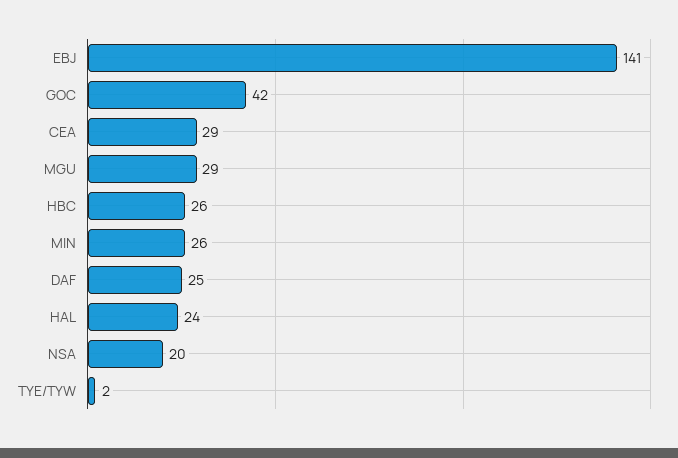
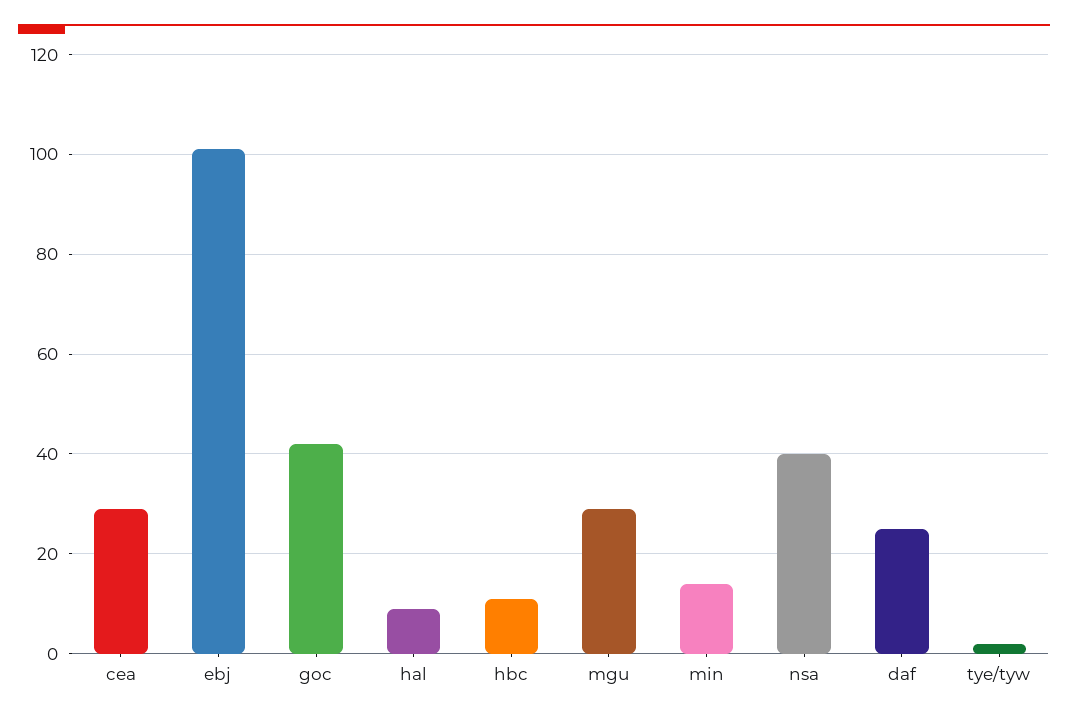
  {
-   "EBJ": 141,
+   "EBJ": 100,
    "GOC": 42,
    "CEA": 29,
    "MGU": 29,
-   "HBC": 26,
+   "HBC": 10,
-   "MIN": 26,
+   "MIN": 15,
    "DAF": 25,
-   "HAL": 24,
+   "HAL": 10,
-   "NSA": 20,
+   "NSA": 40,
    "TYE/TYW": 2
  }

